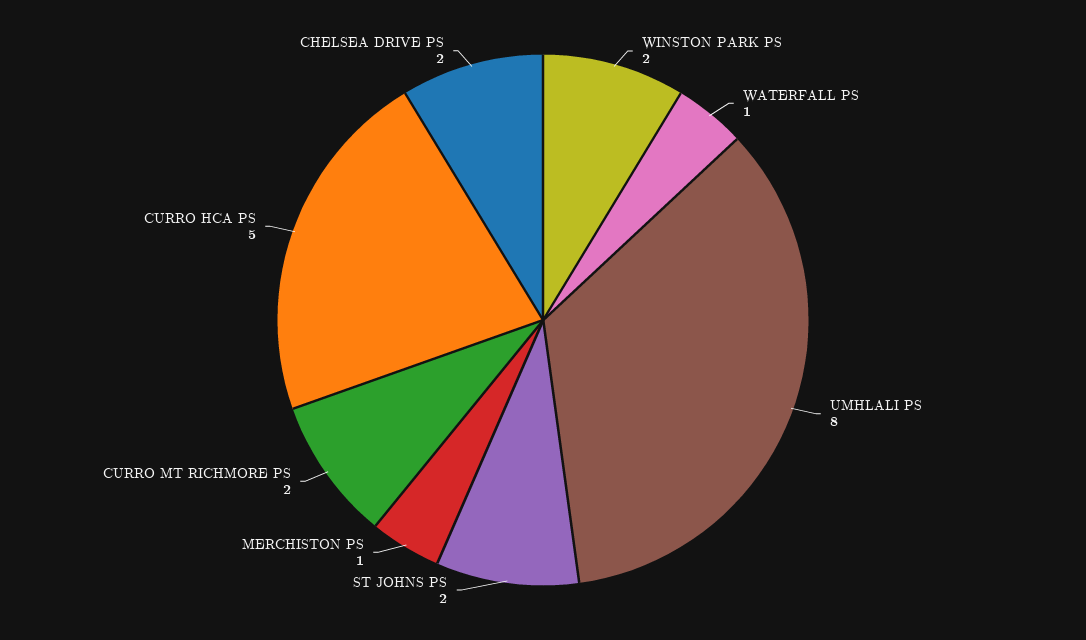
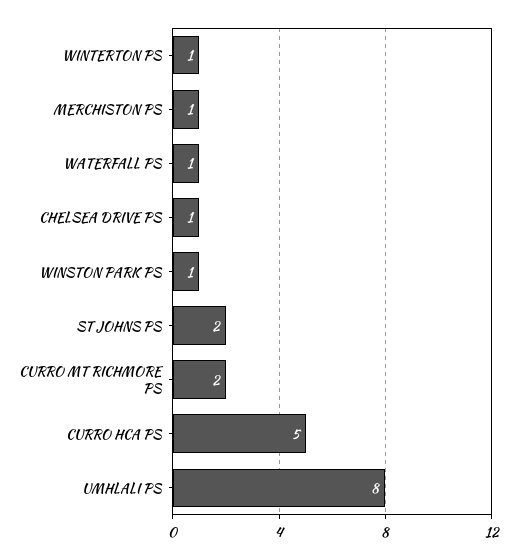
  {
-   "WINSTON PARK PS": 2,
+   "WINSTON PARK PS": 1,
    "WATERFALL PS": 1,
    "UMHLALI PS": 8,
    "ST JOHNS PS": 2,
    "MERCHISTON PS": 1,
    "CURRO MT RICHMORE PS": 2,
    "CURRO HCA PS": 5,
-   "CHELSEA DRIVE PS": 2
+   "CHELSEA DRIVE PS": 1,
+   "WINTERTON PS": 1
  }

